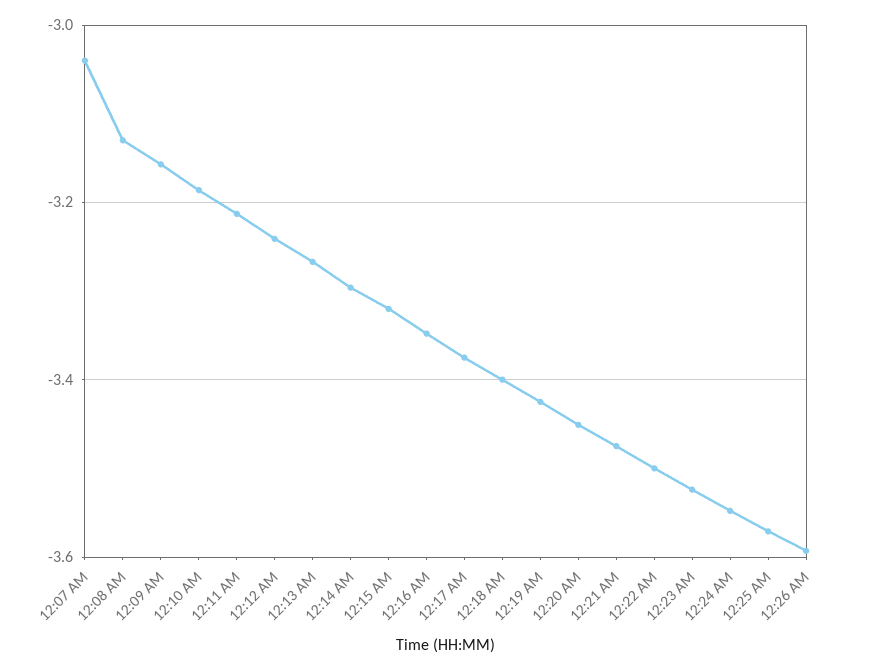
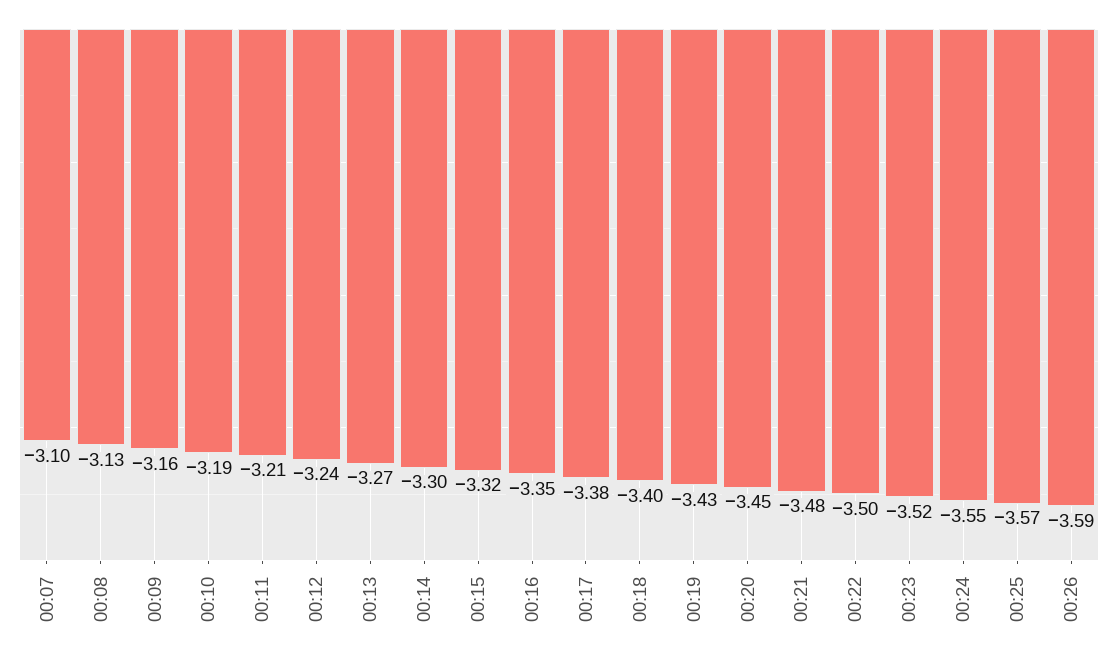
  {
-   "12:07 AM": -3.04,
+   "12:07 AM": -3.1,
    "12:08 AM": -3.13,
    "12:09 AM": -3.16,
    "12:10 AM": -3.19,
    "12:11 AM": -3.21,
    "12:12 AM": -3.24,
    "12:13 AM": -3.27,
    "12:14 AM": -3.3,
    "12:15 AM": -3.32,
    "12:16 AM": -3.35,
    "12:17 AM": -3.38,
    "12:18 AM": -3.4,
    "12:19 AM": -3.43,
    "12:20 AM": -3.45,
    "12:21 AM": -3.48,
    "12:22 AM": -3.5,
    "12:23 AM": -3.52,
    "12:24 AM": -3.55,
    "12:25 AM": -3.57,
    "12:26 AM": -3.59
  }

